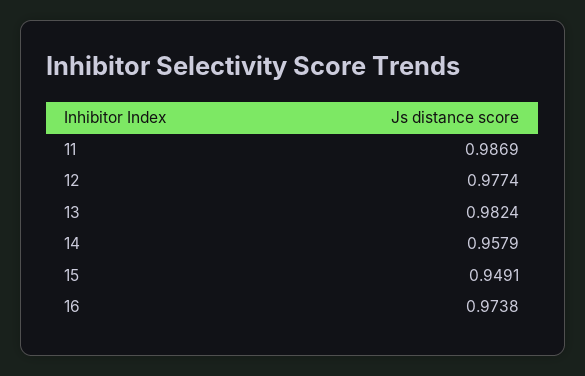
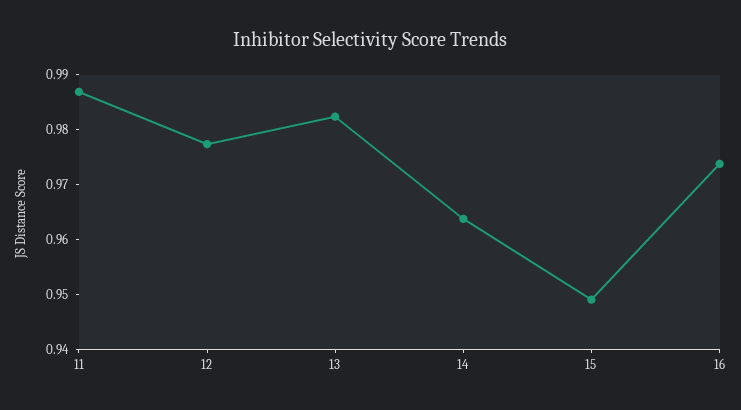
  {
    "11": 0.9869,
    "12": 0.9774,
    "13": 0.9824,
-   "14": 0.9579,
+   "14": 0.964,
    "15": 0.9491,
    "16": 0.9738
  }

